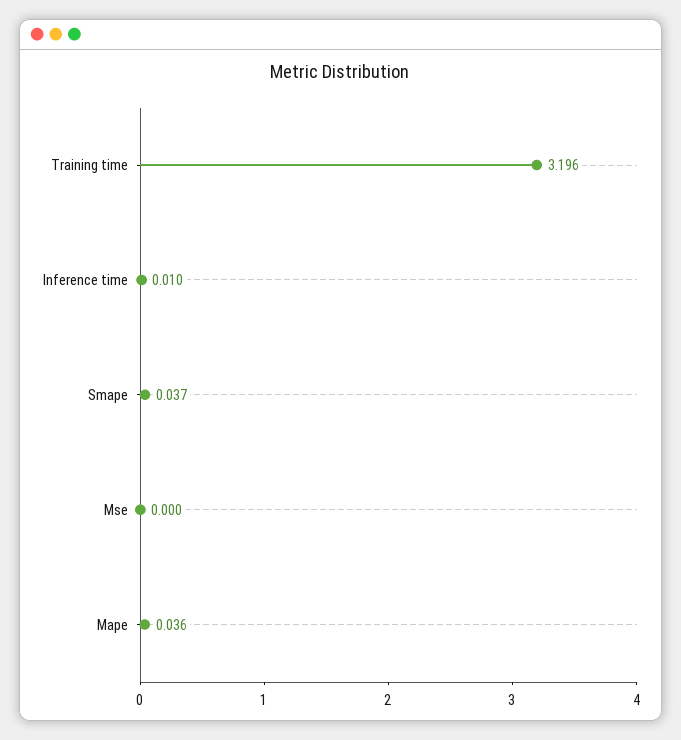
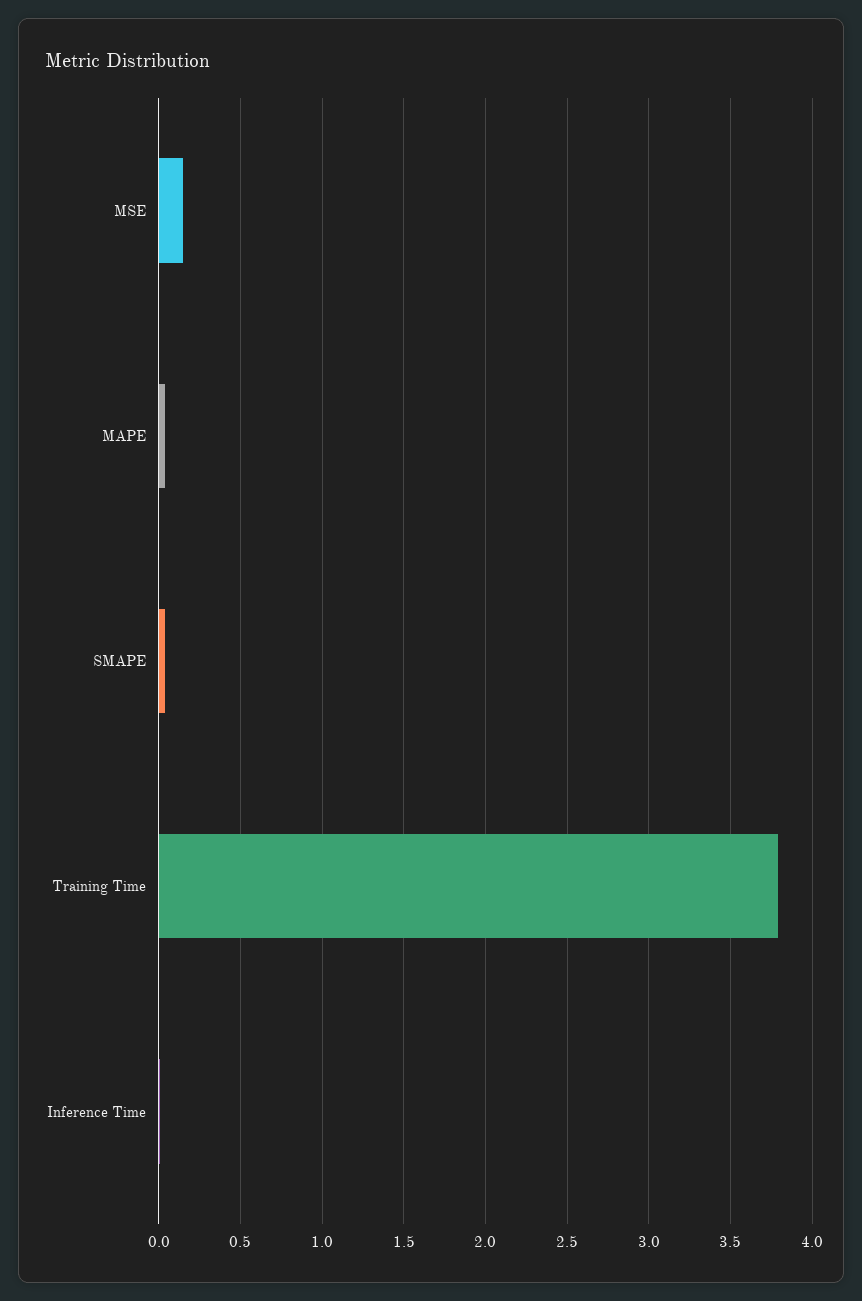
  {
-   "Training time": 3.196,
+   "Training time": 3.8,
    "Inference time": 0.01,
    "Smape": 0.037,
-   "Mse": 0,
+   "Mse": 0.15,
    "Mape": 0.036
  }

